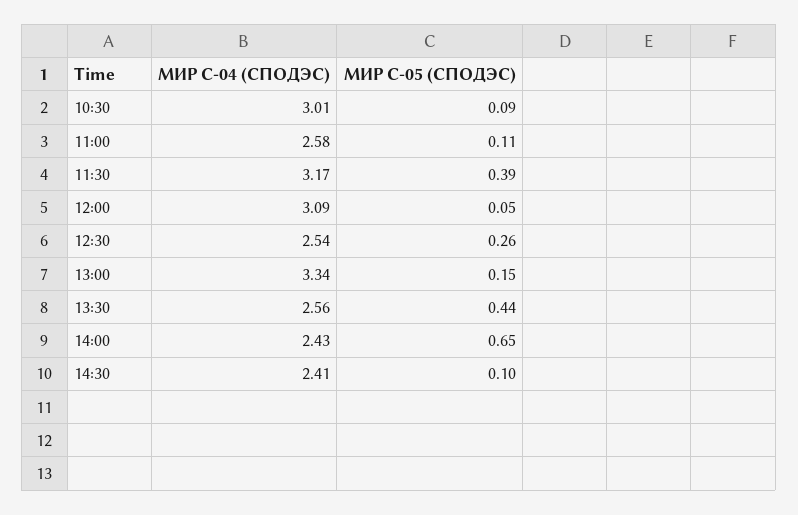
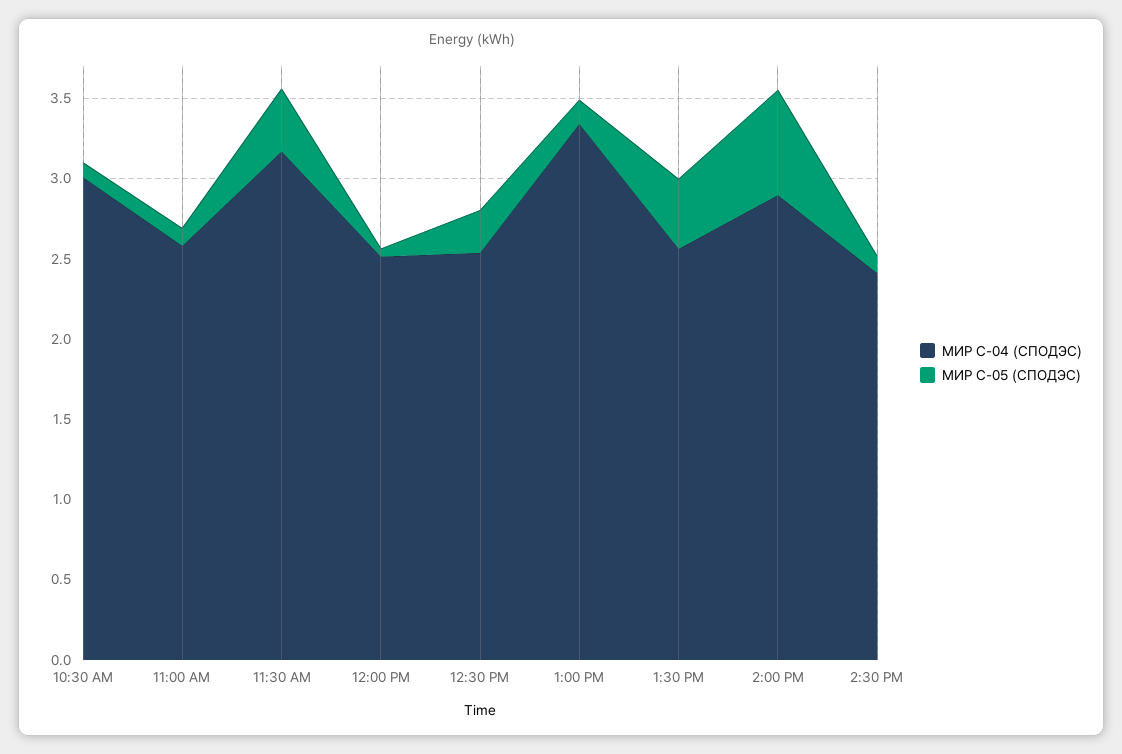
  {
    "МИР С-04 (СПОДЭС)": {
      "10:30": 3.01,
      "11:00": 2.58,
      "11:30": 3.17,
-     "12:00": 3.09,
+     "12:00": 2.5,
      "12:30": 2.54,
      "13:00": 3.34,
      "13:30": 2.56,
-     "14:00": 2.43,
+     "14:00": 2.9,
      "14:30": 2.41
    },
    "МИР С-05 (СПОДЭС)": {
      "10:30": 0.09,
      "11:00": 0.11,
      "11:30": 0.39,
      "12:00": 0.05,
      "12:30": 0.26,
      "13:00": 0.15,
      "13:30": 0.44,
      "14:00": 0.65,
      "14:30": 0.1
    }
  }

